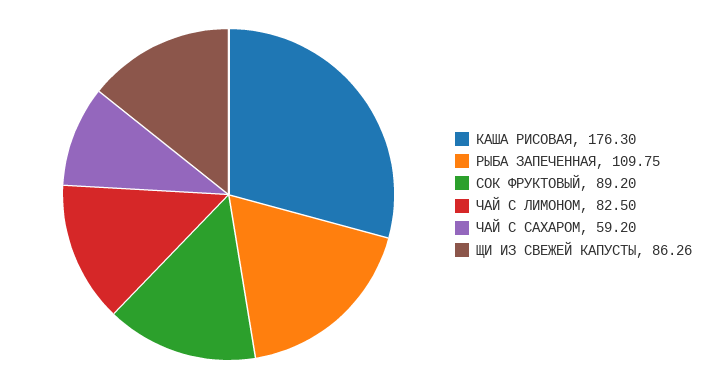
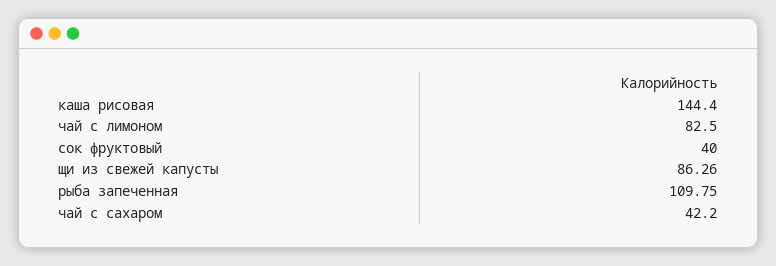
  {
-   "КАША РИСОВАЯ": 176.3,
+   "КАША РИСОВАЯ": 144.4,
    "РЫБА ЗАПЕЧЕННАЯ": 109.75,
-   "СОК ФРУКТОВЫЙ": 89.2,
+   "СОК ФРУКТОВЫЙ": 40,
    "ЧАЙ С ЛИМОНОМ": 82.5,
-   "ЧАЙ С САХАРОМ": 59.2,
+   "ЧАЙ С САХАРОМ": 42.2,
    "ЩИ ИЗ СВЕЖЕЙ КАПУСТЫ": 86.26
  }

